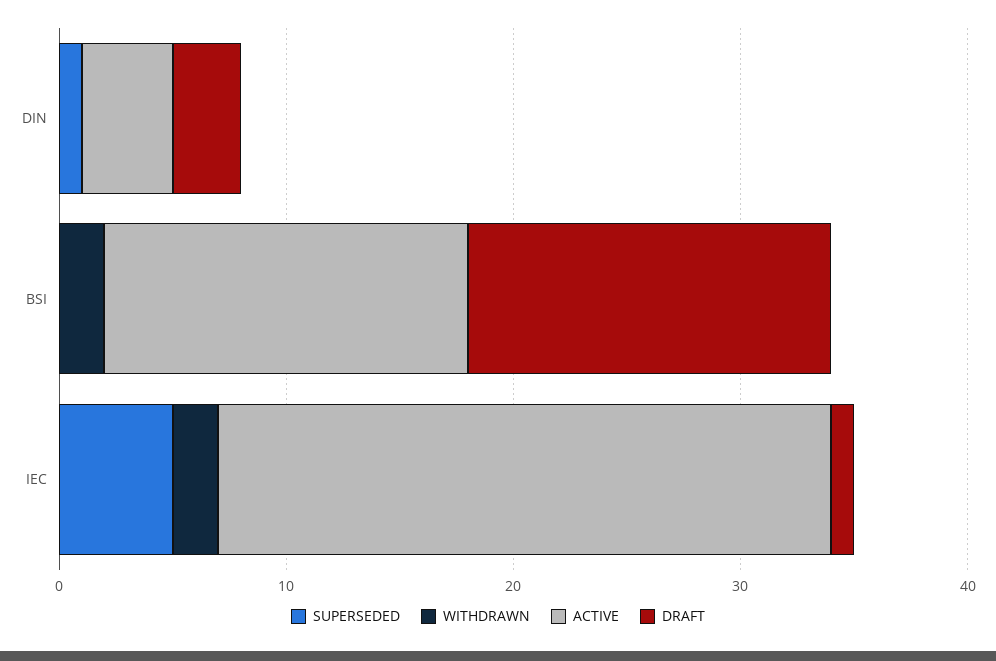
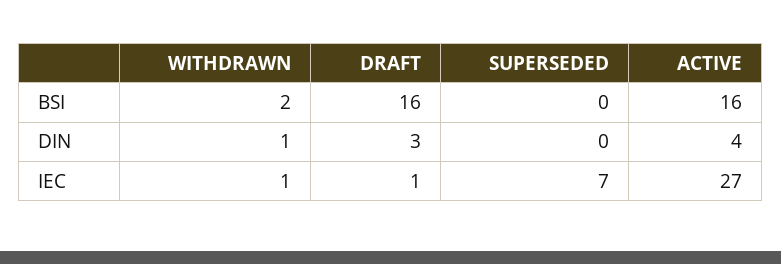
  {
    "SUPERSEDED": {
-     "DIN": 1,
+     "DIN": 0,
      "BSI": 0,
-     "IEC": 5
+     "IEC": 7
    },
    "WITHDRAWN": {
-     "DIN": 0,
+     "DIN": 1,
      "BSI": 2,
-     "IEC": 2
+     "IEC": 1
    },
    "ACTIVE": {
      "DIN": 4,
      "BSI": 16,
      "IEC": 27
    },
    "DRAFT": {
      "DIN": 3,
      "BSI": 16,
      "IEC": 1
    }
  }

